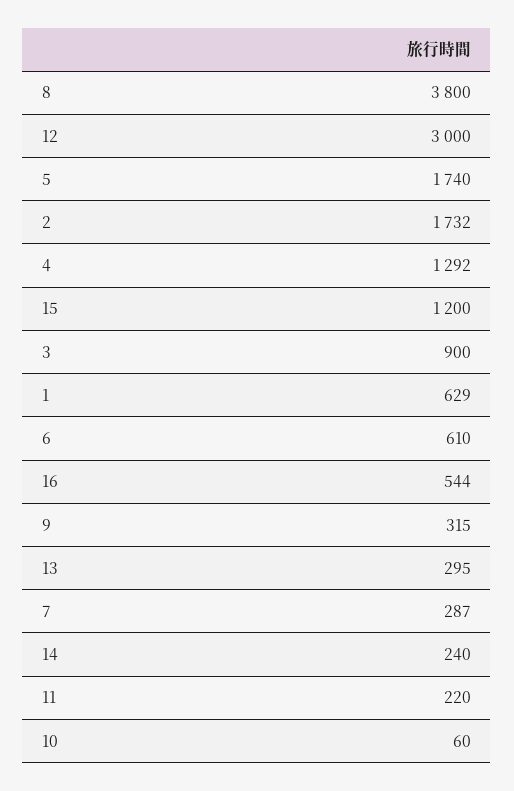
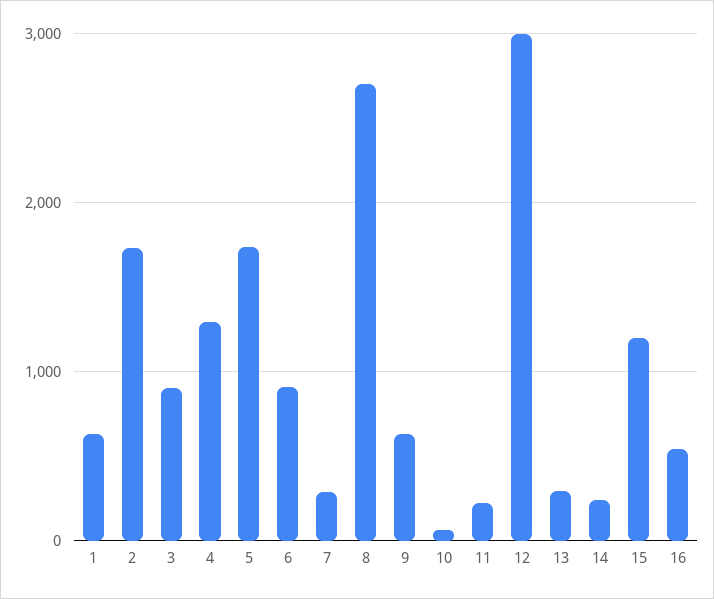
  {
-   "8": 3800,
+   "8": 2700,
    "12": 3000,
    "5": 1740,
    "2": 1732,
    "4": 1292,
    "15": 1200,
    "3": 900,
    "1": 629,
-   "6": 610,
+   "6": 900,
    "16": 544,
-   "9": 315,
+   "9": 600,
    "13": 295,
    "7": 287,
    "14": 240,
    "11": 220,
    "10": 60
  }

